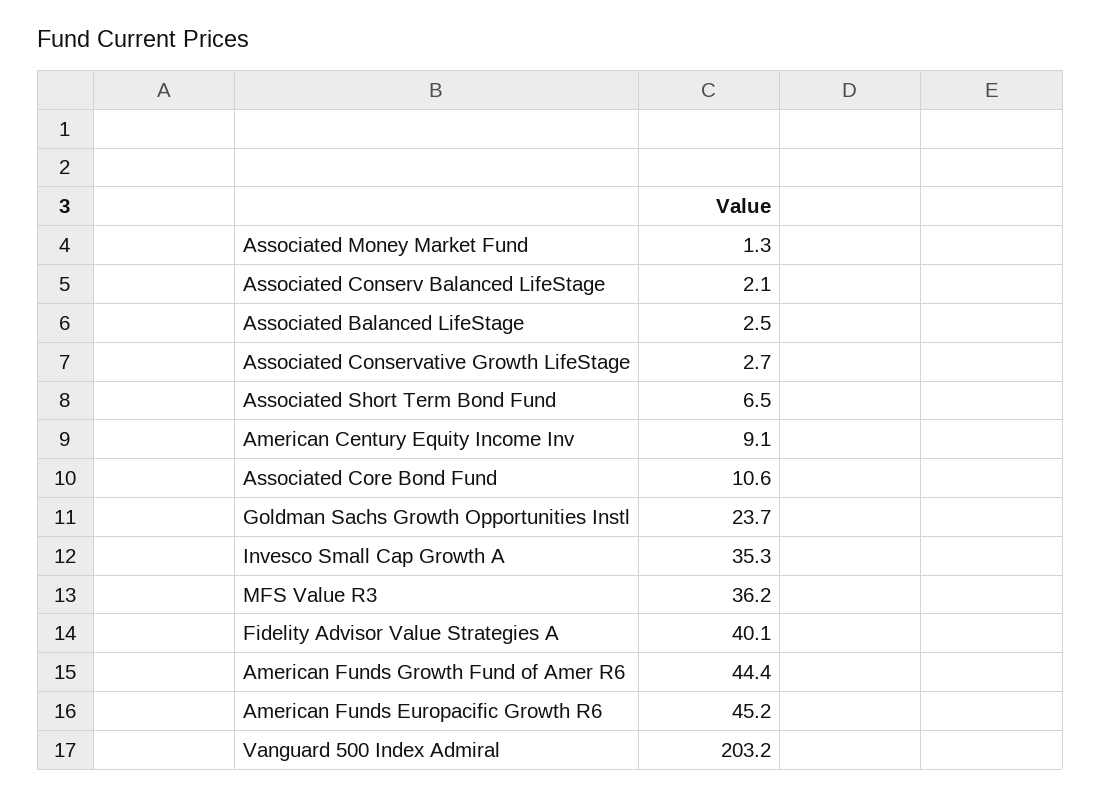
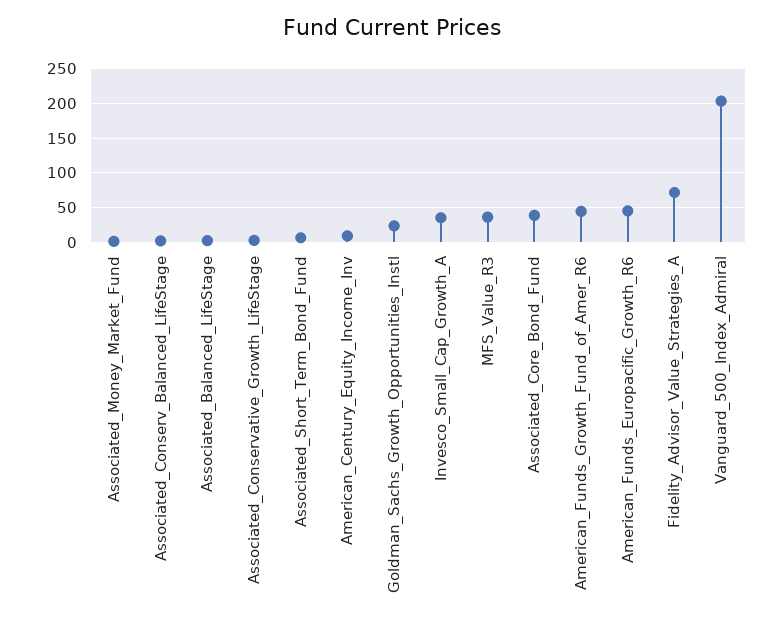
  {
    "Associated Money Market Fund": 1.3,
    "Associated Conserv Balanced LifeStage": 2.1,
    "Associated Balanced LifeStage": 2.5,
    "Associated Conservative Growth LifeStage": 2.7,
    "Associated Short Term Bond Fund": 6.5,
    "American Century Equity Income Inv": 9.1,
-   "Associated Core Bond Fund": 10.6,
+   "Associated Core Bond Fund": 40,
    "Goldman Sachs Growth Opportunities Instl": 23.7,
    "Invesco Small Cap Growth A": 35.3,
    "MFS Value R3": 36.2,
-   "Fidelity Advisor Value Strategies A": 40.1,
+   "Fidelity Advisor Value Strategies A": 70,
    "American Funds Growth Fund of Amer R6": 44.4,
    "American Funds Europacific Growth R6": 45.2,
    "Vanguard 500 Index Admiral": 203.2
  }

